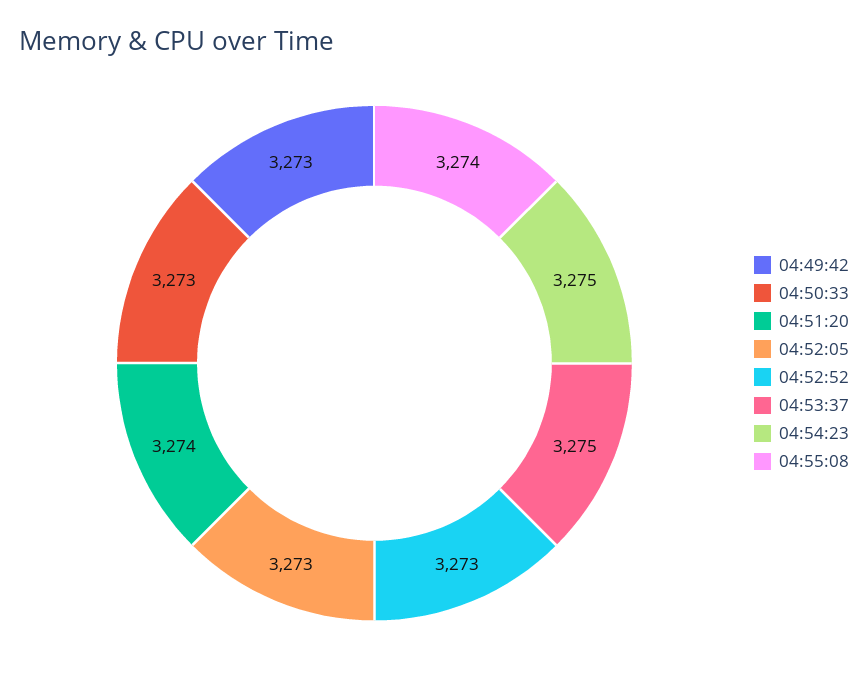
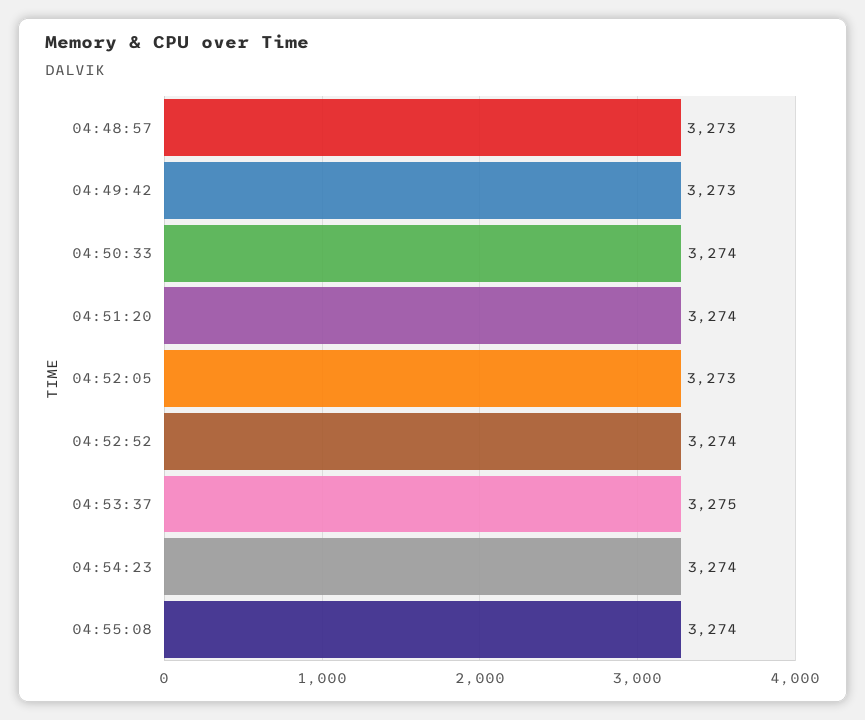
  {
    "04:49:42": 3273,
-   "04:50:33": 3273,
+   "04:50:33": 3274,
    "04:51:20": 3274,
    "04:52:05": 3273,
-   "04:52:52": 3273,
+   "04:52:52": 3274,
    "04:53:37": 3275,
-   "04:54:23": 3275,
+   "04:54:23": 3274,
-   "04:55:08": 3274
+   "04:55:08": 3274,
+   "04:48:57": 3273
  }

